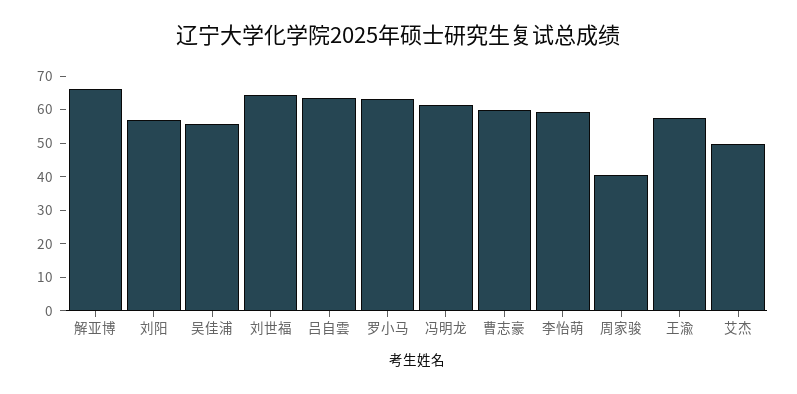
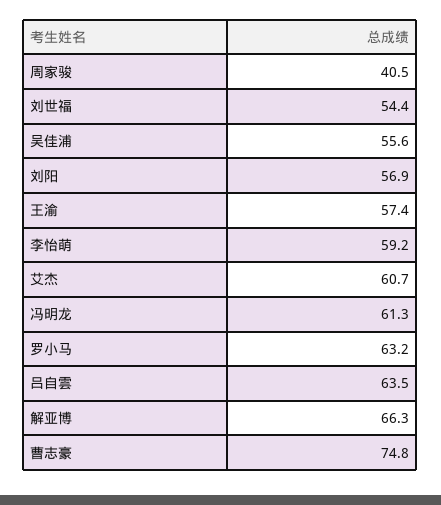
  {
    "解亚博": 66.3,
    "刘阳": 56.9,
    "吴佳浦": 55.6,
-   "刘世福": 65,
+   "刘世福": 54.4,
    "吕自雲": 63.5,
    "罗小马": 63.2,
    "冯明龙": 61.3,
-   "曹志豪": 60,
+   "曹志豪": 74.8,
    "李怡萌": 59.2,
    "周家骏": 40.5,
    "王渝": 57.4,
-   "艾杰": 50
+   "艾杰": 60.7
  }

